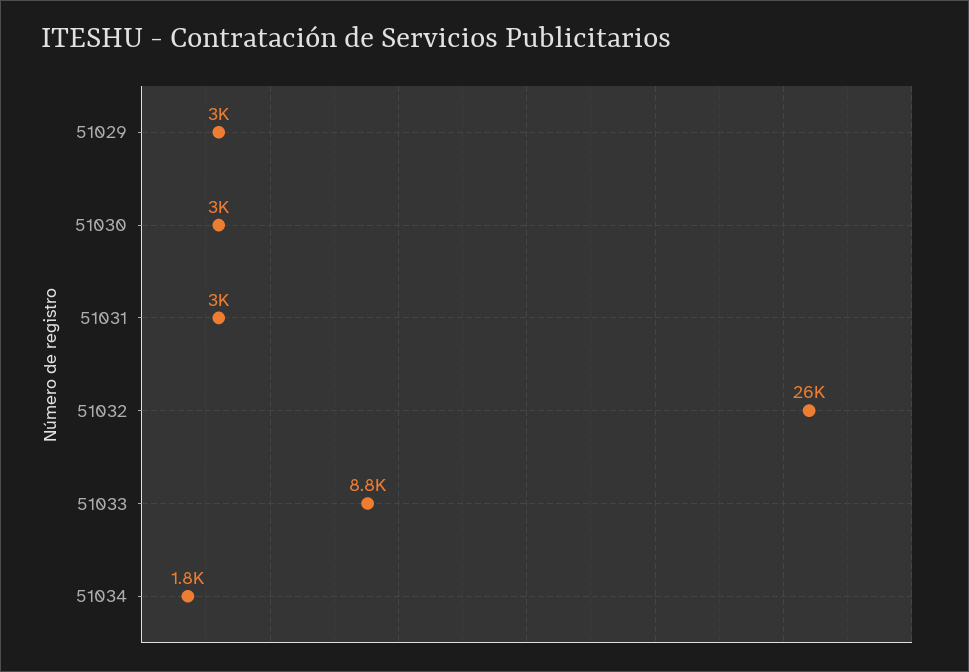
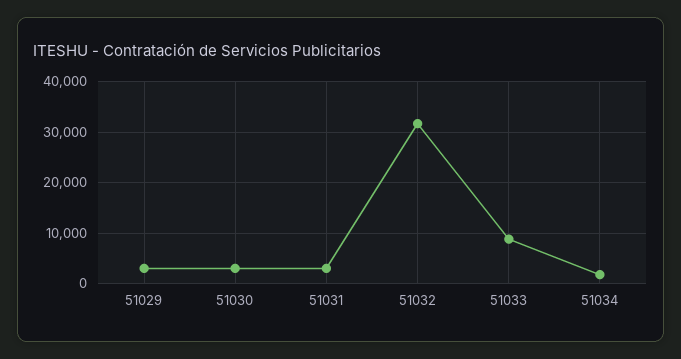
  {
    "51029": 3000,
    "51030": 3000,
    "51031": 3000,
-   "51032": 26000,
+   "51032": 32000,
    "51033": 8800,
    "51034": 1800
  }

